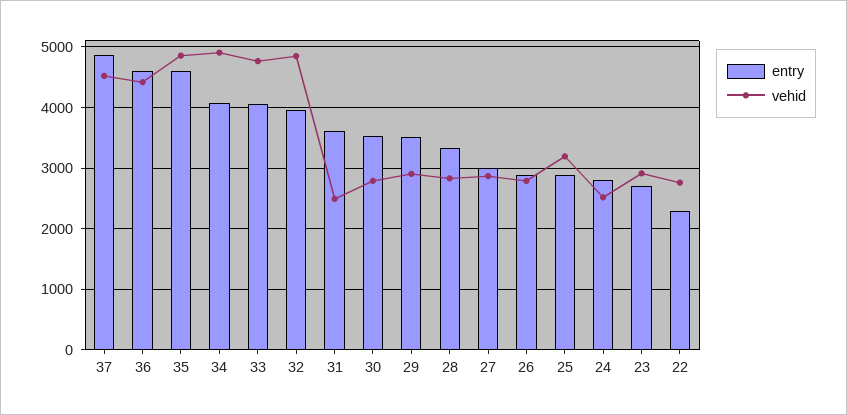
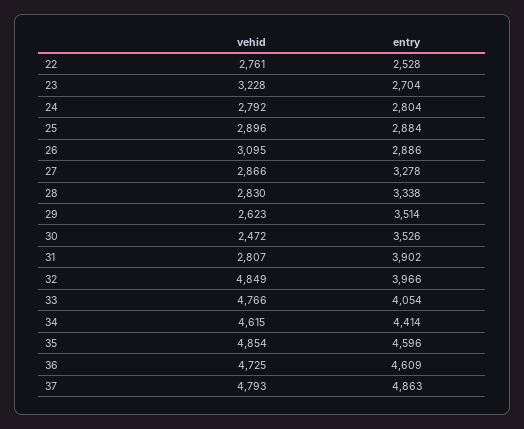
  {
    "entry": {
      "37": 4863,
      "36": 4609,
      "35": 4596,
-     "34": 4100,
+     "34": 4414,
      "33": 4054,
      "32": 3966,
-     "31": 3600,
+     "31": 3902,
      "30": 3526,
      "29": 3514,
      "28": 3338,
-     "27": 3000,
+     "27": 3278,
      "26": 2886,
      "25": 2884,
      "24": 2804,
      "23": 2704,
-     "22": 2300
+     "22": 2528
    },
    "vehid": {
-     "37": 4500,
+     "37": 4793,
-     "36": 4400,
+     "36": 4725,
      "35": 4854,
-     "34": 4900,
+     "34": 4615,
      "33": 4766,
      "32": 4849,
-     "31": 2500,
+     "31": 2807,
-     "30": 2800,
+     "30": 2472,
-     "29": 2900,
+     "29": 2623,
      "28": 2830,
      "27": 2866,
-     "26": 2800,
+     "26": 3095,
-     "25": 3200,
+     "25": 2896,
-     "24": 2500,
+     "24": 2792,
-     "23": 2900,
+     "23": 3228,
      "22": 2761
    }
  }

